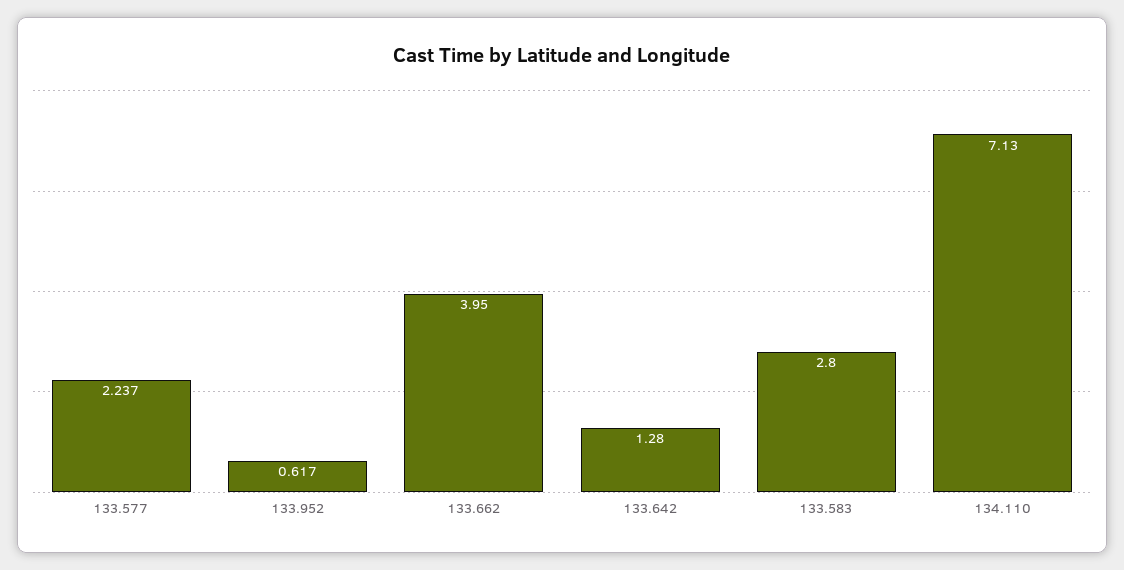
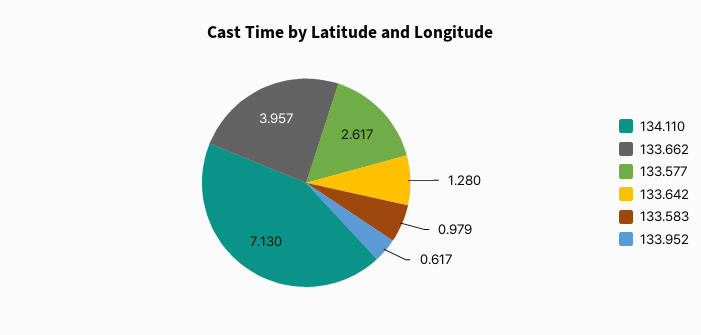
  {
-   "133.577": 2.237,
+   "133.577": 2.617,
    "133.952": 0.617,
-   "133.662": 3.95,
+   "133.662": 3.957,
    "133.642": 1.28,
-   "133.583": 2.8,
+   "133.583": 0.979,
    "134.110": 7.13
  }

